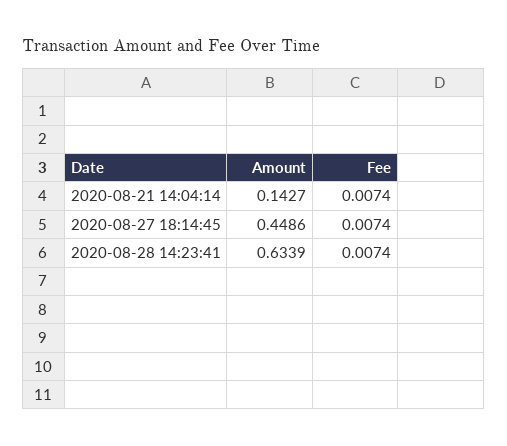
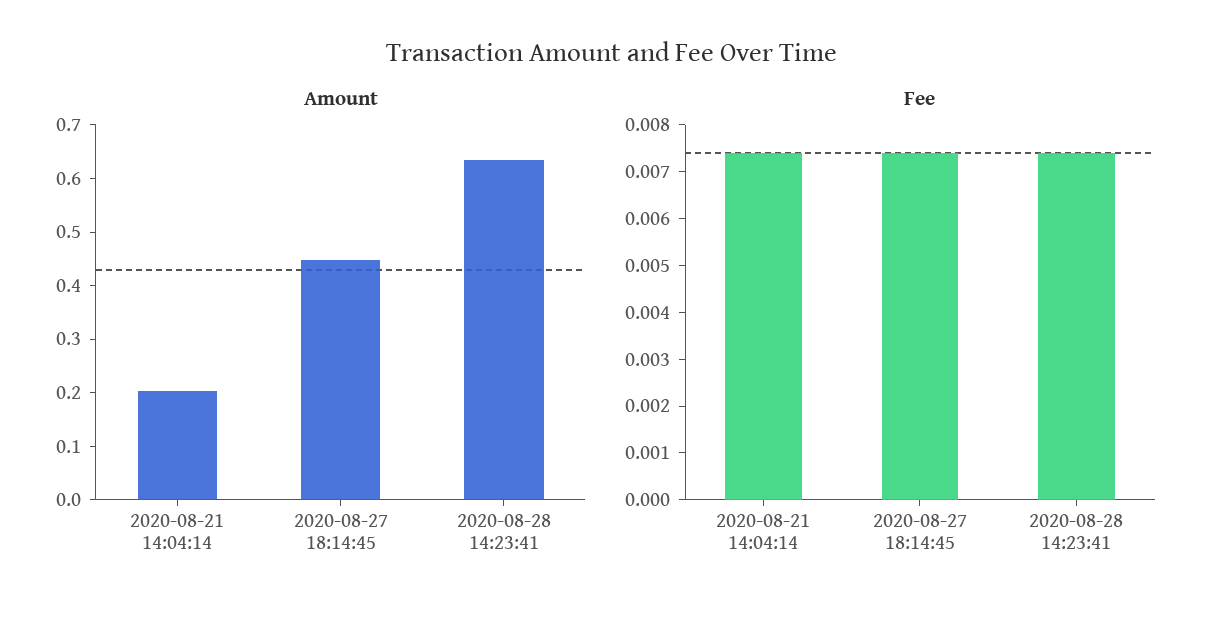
  {
    "Amount": {
-     "2020-08-21 14:04:14": 0.1427,
+     "2020-08-21 14:04:14": 0.2,
      "2020-08-27 18:14:45": 0.4486,
      "2020-08-28 14:23:41": 0.6339
    },
    "Fee": {
      "2020-08-21 14:04:14": 0.0074,
      "2020-08-27 18:14:45": 0.0074,
      "2020-08-28 14:23:41": 0.0074
    }
  }

